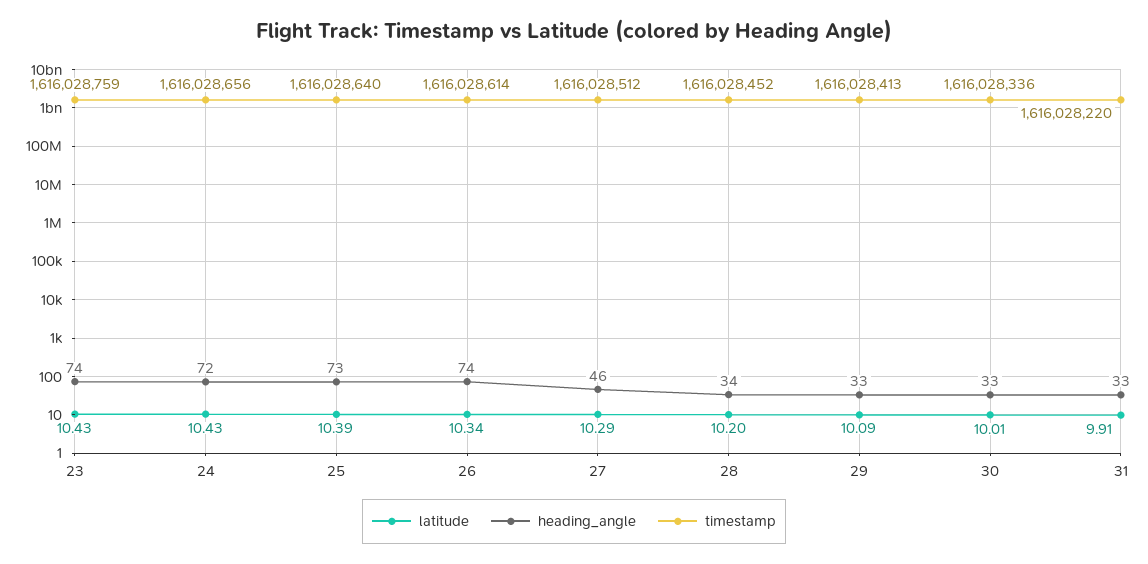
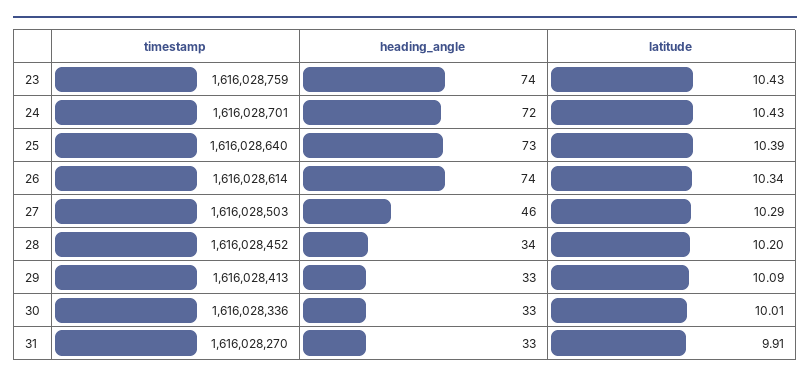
  {
    "latitude": {
      "23": 10.43,
      "24": 10.43,
      "25": 10.39,
      "26": 10.34,
      "27": 10.29,
      "28": 10.2,
      "29": 10.09,
      "30": 10.01,
      "31": 9.91
    },
    "heading_angle": {
      "23": 74,
      "24": 72,
      "25": 73,
      "26": 74,
      "27": 46,
      "28": 34,
      "29": 33,
      "30": 33,
      "31": 33
    },
    "timestamp": {
      "23": 1616028759,
-     "24": 1616028656,
+     "24": 1616028701,
      "25": 1616028640,
      "26": 1616028614,
-     "27": 1616028512,
+     "27": 1616028503,
      "28": 1616028452,
      "29": 1616028413,
      "30": 1616028336,
-     "31": 1616028220
+     "31": 1616028270
    }
  }

